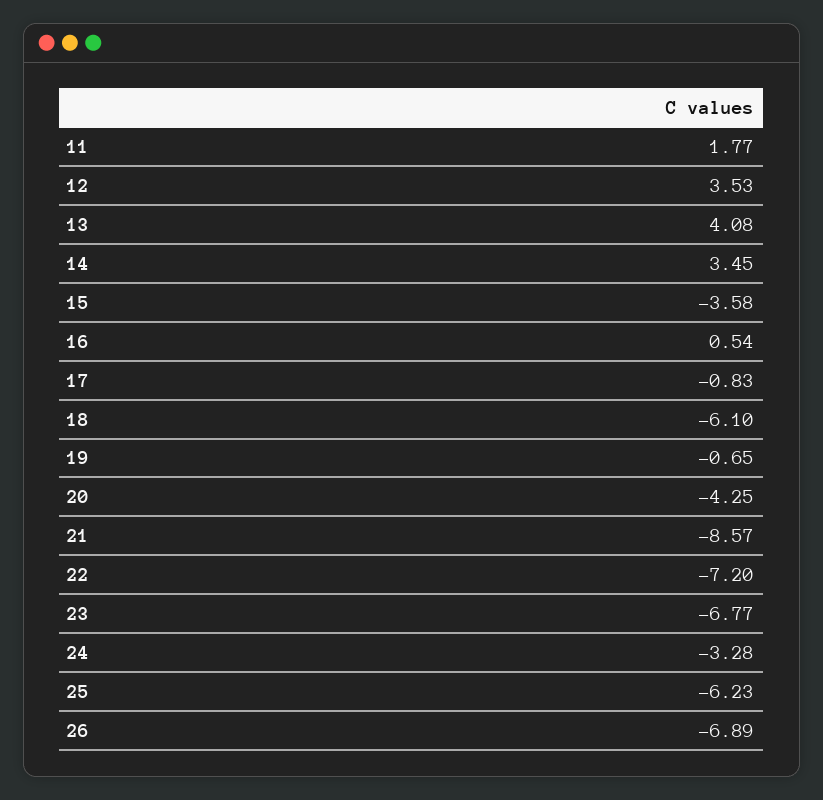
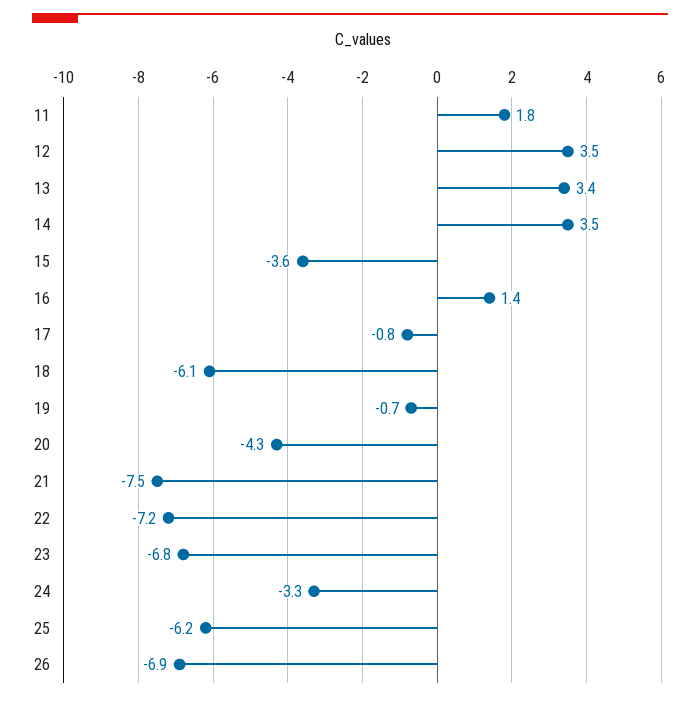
  {
    "11": 1.77,
    "12": 3.53,
-   "13": 4.08,
+   "13": 3.4,
    "14": 3.45,
    "15": -3.58,
-   "16": 0.54,
+   "16": 1.4,
    "17": -0.83,
    "18": -6.1,
    "19": -0.65,
    "20": -4.25,
-   "21": -8.57,
+   "21": -7.5,
    "22": -7.2,
    "23": -6.77,
    "24": -3.28,
    "25": -6.23,
    "26": -6.89
  }

